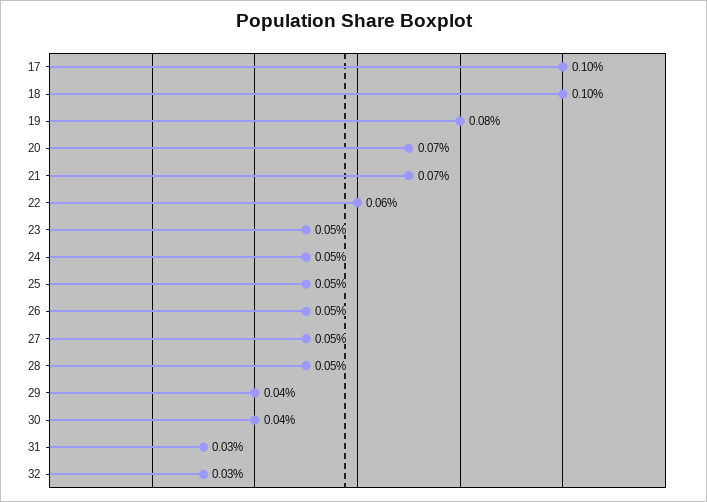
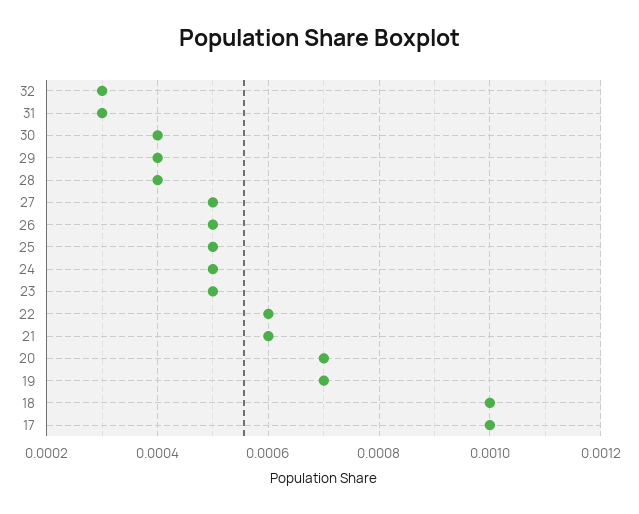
  {
    "17": 0.001,
    "18": 0.001,
-   "19": 0.0008,
+   "19": 0.0007,
    "20": 0.0007,
-   "21": 0.0007,
+   "21": 0.0006,
    "22": 0.0006,
    "23": 0.0005,
    "24": 0.0005,
    "25": 0.0005,
    "26": 0.0005,
    "27": 0.0005,
-   "28": 0.0005,
+   "28": 0.0004,
    "29": 0.0004,
    "30": 0.0004,
    "31": 0.0003,
    "32": 0.0003
  }

